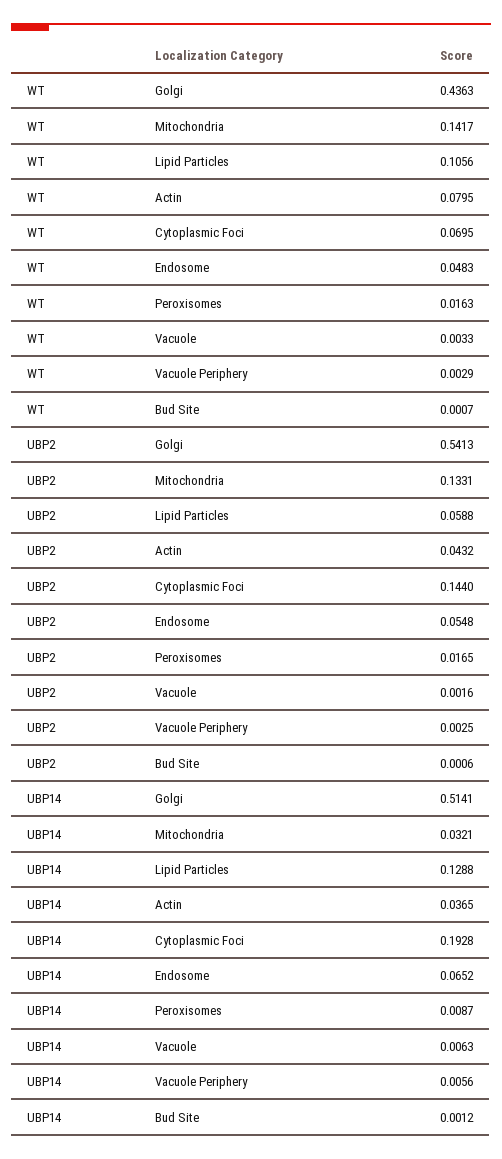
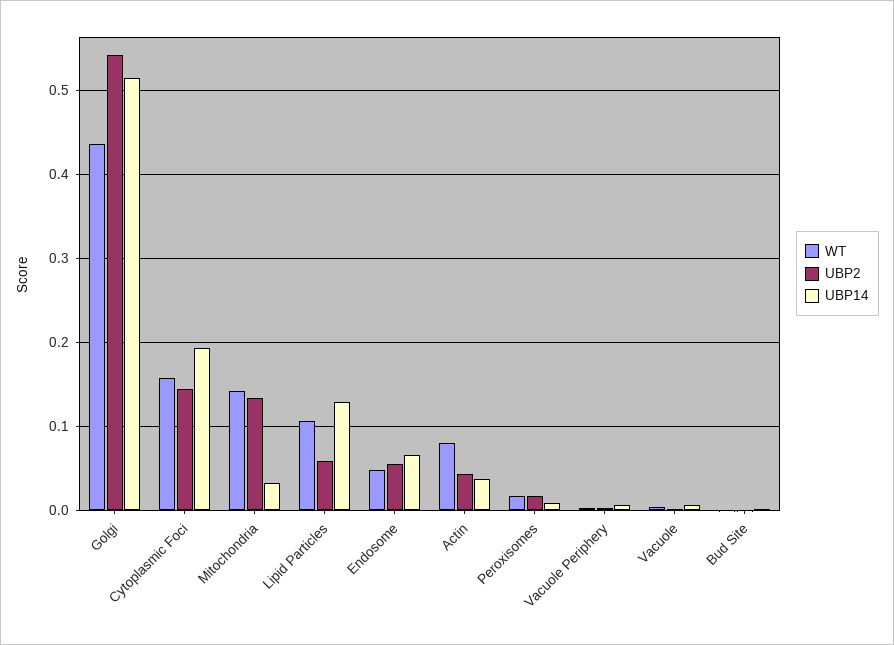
  {
    "WT": {
      "Golgi": 0.4363,
      "Mitochondria": 0.1417,
      "Lipid Particles": 0.1056,
      "Actin": 0.0795,
-     "Cytoplasmic Foci": 0.0695,
+     "Cytoplasmic Foci": 0.16,
      "Endosome": 0.0483,
      "Peroxisomes": 0.0163,
      "Vacuole": 0.0033,
      "Vacuole Periphery": 0.0029,
      "Bud Site": 0.0007
    },
    "UBP2": {
      "Golgi": 0.5413,
      "Mitochondria": 0.1331,
      "Lipid Particles": 0.0588,
      "Actin": 0.0432,
      "Cytoplasmic Foci": 0.144,
      "Endosome": 0.0548,
      "Peroxisomes": 0.0165,
      "Vacuole": 0.0016,
      "Vacuole Periphery": 0.0025,
      "Bud Site": 0.0006
    },
    "UBP14": {
      "Golgi": 0.5141,
      "Mitochondria": 0.0321,
      "Lipid Particles": 0.1288,
      "Actin": 0.0365,
      "Cytoplasmic Foci": 0.1928,
      "Endosome": 0.0652,
      "Peroxisomes": 0.0087,
      "Vacuole": 0.0063,
      "Vacuole Periphery": 0.0056,
      "Bud Site": 0.0012
    }
  }

